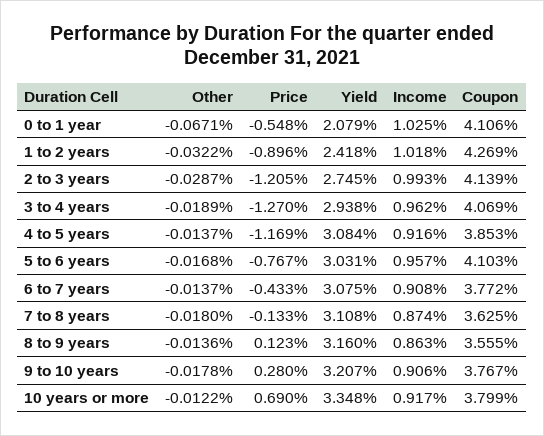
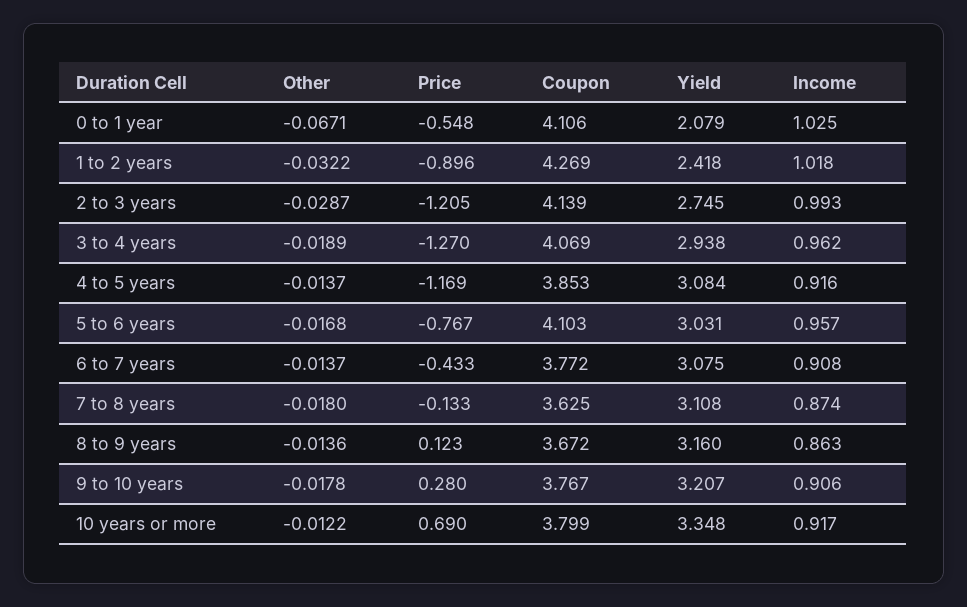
  {
    "Other": {
      "0 to 1 year": -0.0671,
      "1 to 2 years": -0.0322,
      "2 to 3 years": -0.0287,
      "3 to 4 years": -0.0189,
      "4 to 5 years": -0.0137,
      "5 to 6 years": -0.0168,
      "6 to 7 years": -0.0137,
      "7 to 8 years": -0.018,
      "8 to 9 years": -0.0136,
      "9 to 10 years": -0.0178,
      "10 years or more": -0.0122
    },
    "Price": {
      "0 to 1 year": -0.548,
      "1 to 2 years": -0.896,
      "2 to 3 years": -1.205,
      "3 to 4 years": -1.27,
      "4 to 5 years": -1.169,
      "5 to 6 years": -0.767,
      "6 to 7 years": -0.433,
      "7 to 8 years": -0.133,
      "8 to 9 years": 0.123,
      "9 to 10 years": 0.28,
      "10 years or more": 0.69
    },
    "Yield": {
      "0 to 1 year": 2.079,
      "1 to 2 years": 2.418,
      "2 to 3 years": 2.745,
      "3 to 4 years": 2.938,
      "4 to 5 years": 3.084,
      "5 to 6 years": 3.031,
      "6 to 7 years": 3.075,
      "7 to 8 years": 3.108,
      "8 to 9 years": 3.16,
      "9 to 10 years": 3.207,
      "10 years or more": 3.348
    },
    "Income": {
      "0 to 1 year": 1.025,
      "1 to 2 years": 1.018,
      "2 to 3 years": 0.993,
      "3 to 4 years": 0.962,
      "4 to 5 years": 0.916,
      "5 to 6 years": 0.957,
      "6 to 7 years": 0.908,
      "7 to 8 years": 0.874,
      "8 to 9 years": 0.863,
      "9 to 10 years": 0.906,
      "10 years or more": 0.917
    },
    "Coupon": {
      "0 to 1 year": 4.106,
      "1 to 2 years": 4.269,
      "2 to 3 years": 4.139,
      "3 to 4 years": 4.069,
      "4 to 5 years": 3.853,
      "5 to 6 years": 4.103,
      "6 to 7 years": 3.772,
      "7 to 8 years": 3.625,
-     "8 to 9 years": 3.555,
+     "8 to 9 years": 3.672,
      "9 to 10 years": 3.767,
      "10 years or more": 3.799
    }
  }

